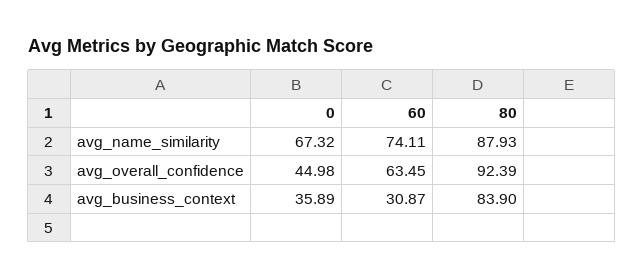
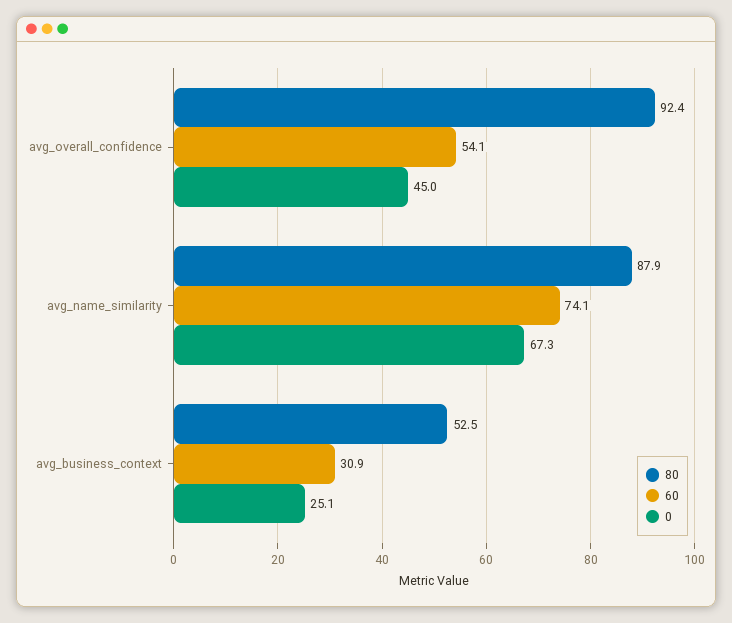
  {
    "0": {
      "avg_name_similarity": 67.32,
      "avg_overall_confidence": 44.98,
-     "avg_business_context": 35.89
+     "avg_business_context": 25.1
    },
    "60": {
      "avg_name_similarity": 74.11,
-     "avg_overall_confidence": 63.45,
+     "avg_overall_confidence": 54.1,
      "avg_business_context": 30.87
    },
    "80": {
      "avg_name_similarity": 87.93,
      "avg_overall_confidence": 92.39,
-     "avg_business_context": 83.9
+     "avg_business_context": 52.5
    }
  }

